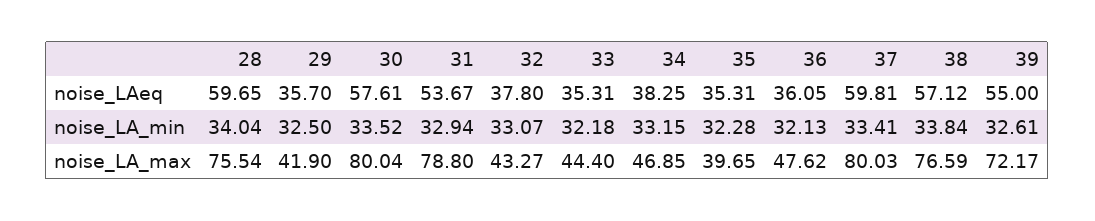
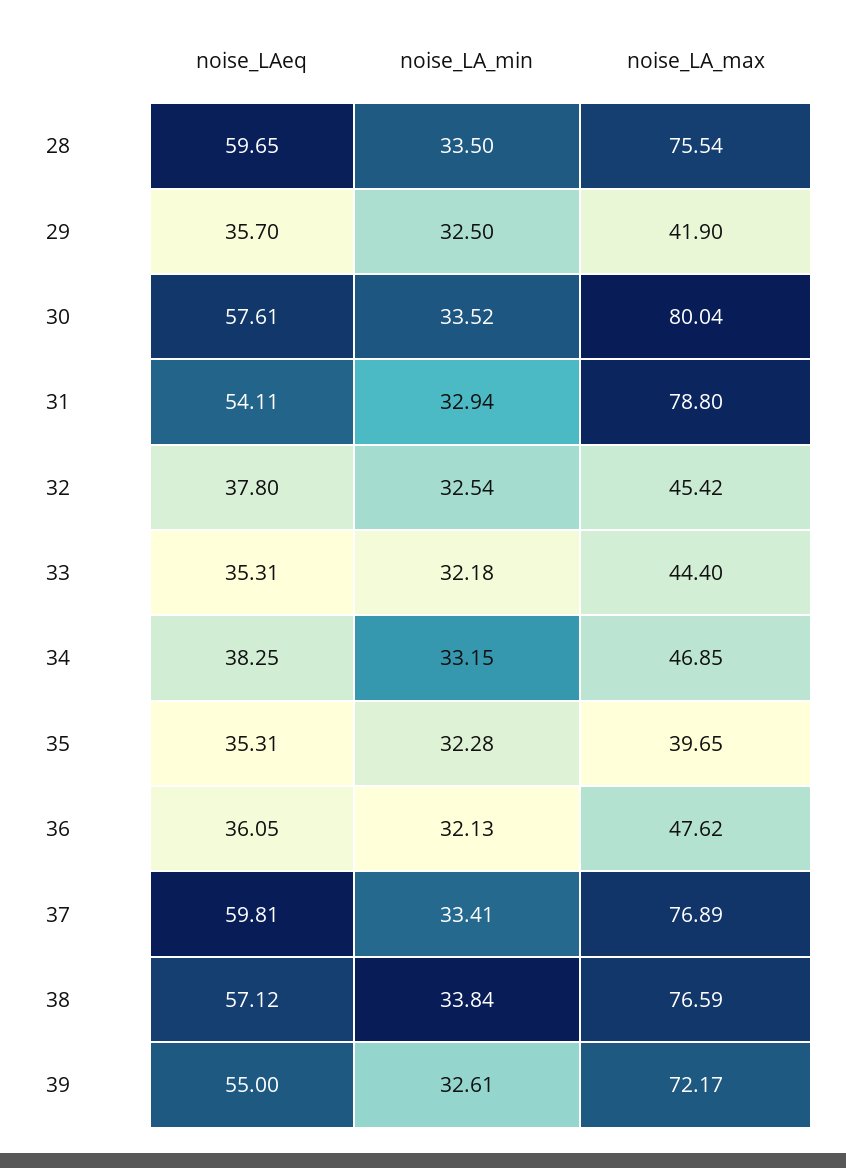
  {
    "28": {
      "noise_LAeq": 59.65,
-     "noise_LA_min": 34.04,
+     "noise_LA_min": 33.5,
      "noise_LA_max": 75.54
    },
    "29": {
      "noise_LAeq": 35.7,
      "noise_LA_min": 32.5,
      "noise_LA_max": 41.9
    },
    "30": {
      "noise_LAeq": 57.61,
      "noise_LA_min": 33.52,
      "noise_LA_max": 80.04
    },
    "31": {
-     "noise_LAeq": 53.67,
+     "noise_LAeq": 54.11,
      "noise_LA_min": 32.94,
      "noise_LA_max": 78.8
    },
    "32": {
      "noise_LAeq": 37.8,
-     "noise_LA_min": 33.07,
+     "noise_LA_min": 32.54,
-     "noise_LA_max": 43.27
+     "noise_LA_max": 45.42
    },
    "33": {
      "noise_LAeq": 35.31,
      "noise_LA_min": 32.18,
      "noise_LA_max": 44.4
    },
    "34": {
      "noise_LAeq": 38.25,
      "noise_LA_min": 33.15,
      "noise_LA_max": 46.85
    },
    "35": {
      "noise_LAeq": 35.31,
      "noise_LA_min": 32.28,
      "noise_LA_max": 39.65
    },
    "36": {
      "noise_LAeq": 36.05,
      "noise_LA_min": 32.13,
      "noise_LA_max": 47.62
    },
    "37": {
      "noise_LAeq": 59.81,
      "noise_LA_min": 33.41,
-     "noise_LA_max": 80.03
+     "noise_LA_max": 76.89
    },
    "38": {
      "noise_LAeq": 57.12,
      "noise_LA_min": 33.84,
      "noise_LA_max": 76.59
    },
    "39": {
      "noise_LAeq": 55,
      "noise_LA_min": 32.61,
      "noise_LA_max": 72.17
    }
  }

